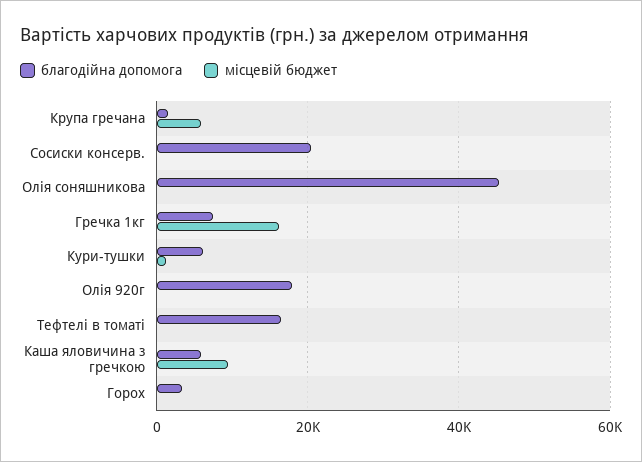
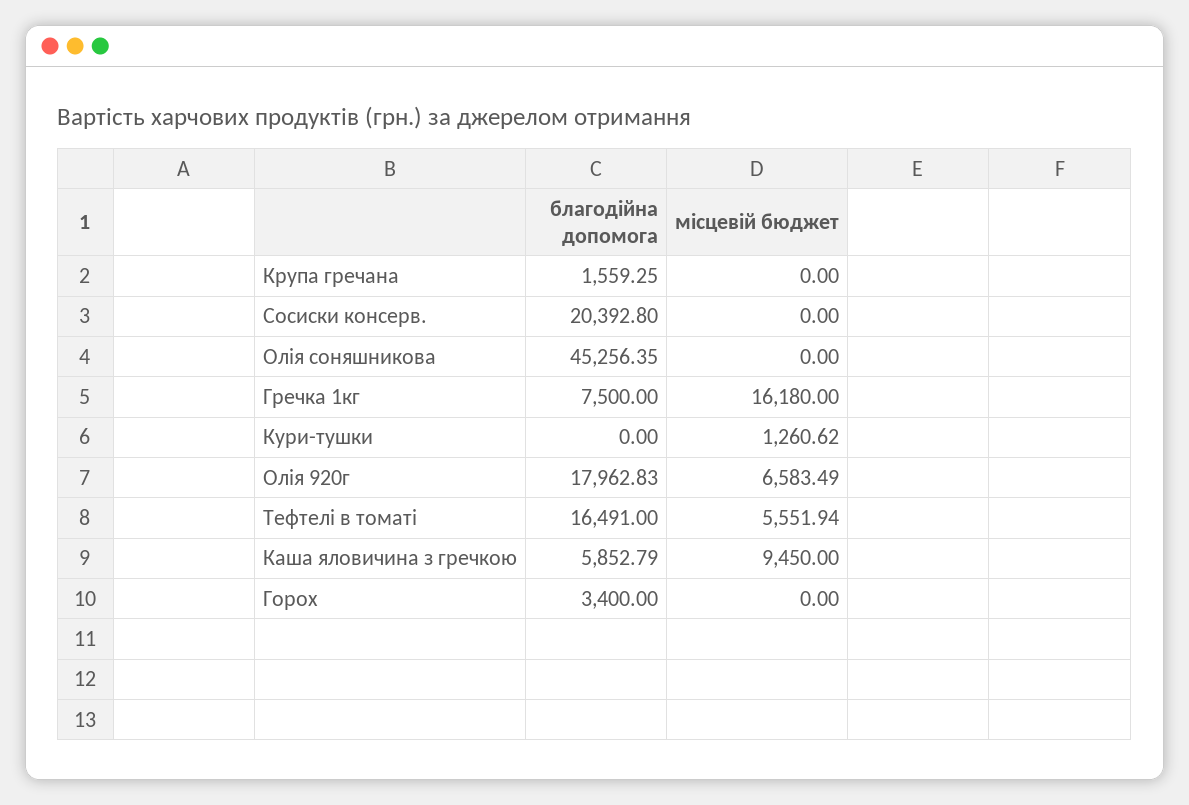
  {
    "благодійна допомога": {
      "Крупа гречана": 1559.25,
      "Сосиски консерв.": 20392.8,
      "Олія соняшникова": 45256.35,
      "Гречка 1кг": 7500,
-     "Кури-тушки": 6000,
+     "Кури-тушки": 0,
      "Олія 920г": 17962.83,
      "Тефтелі в томаті": 16491,
      "Каша яловичина з гречкою": 5852.79,
      "Горох": 3400
    },
    "місцевій бюджет": {
-     "Крупа гречана": 6000,
+     "Крупа гречана": 0,
      "Сосиски консерв.": 0,
      "Олія соняшникова": 0,
      "Гречка 1кг": 16180,
      "Кури-тушки": 1260.62,
-     "Олія 920г": 0,
+     "Олія 920г": 6583.49,
-     "Тефтелі в томаті": 0,
+     "Тефтелі в томаті": 5551.94,
      "Каша яловичина з гречкою": 9450,
      "Горох": 0
    }
  }

